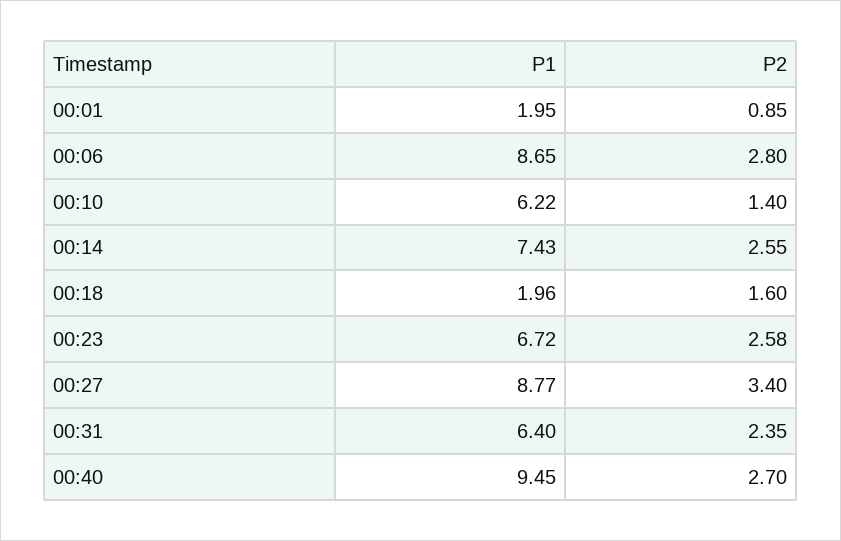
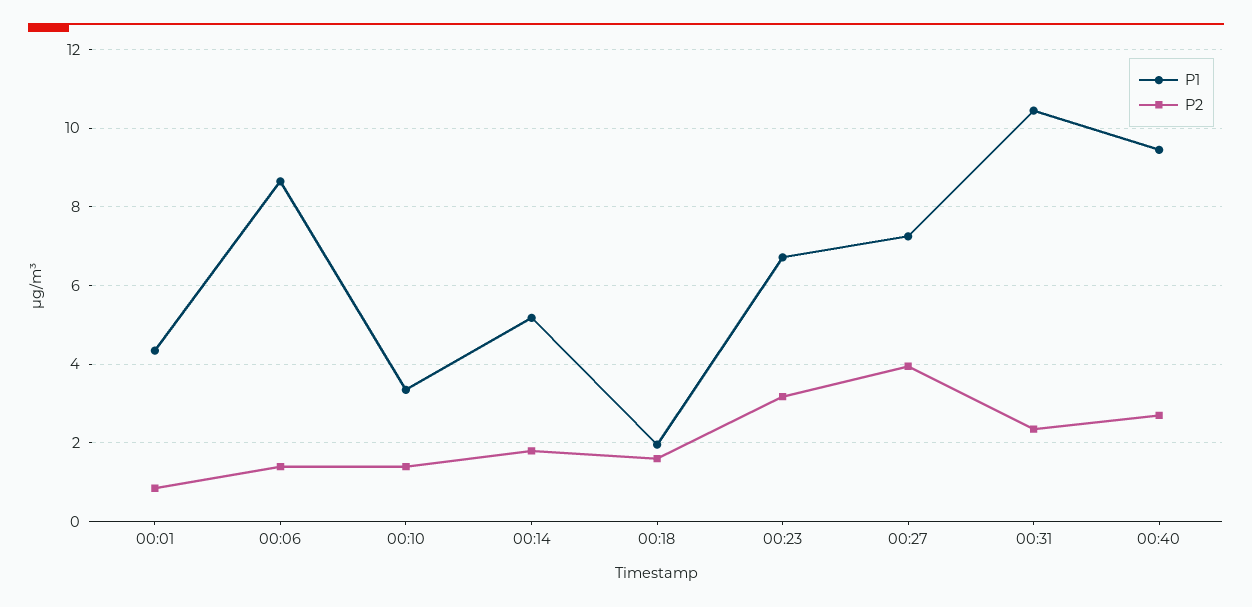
  {
    "P1": {
-     "00:01": 1.95,
+     "00:01": 4.4,
      "00:06": 8.65,
-     "00:10": 6.22,
+     "00:10": 3.4,
-     "00:14": 7.43,
+     "00:14": 5.2,
      "00:18": 1.96,
      "00:23": 6.72,
-     "00:27": 8.77,
+     "00:27": 7.2,
-     "00:31": 6.4,
+     "00:31": 10.4,
      "00:40": 9.45
    },
    "P2": {
      "00:01": 0.85,
-     "00:06": 2.8,
+     "00:06": 1.4,
      "00:10": 1.4,
-     "00:14": 2.55,
+     "00:14": 1.8,
      "00:18": 1.6,
-     "00:23": 2.58,
+     "00:23": 3.2,
-     "00:27": 3.4,
+     "00:27": 4,
      "00:31": 2.35,
      "00:40": 2.7
    }
  }

